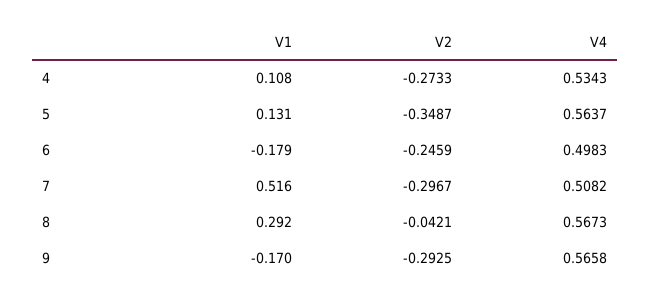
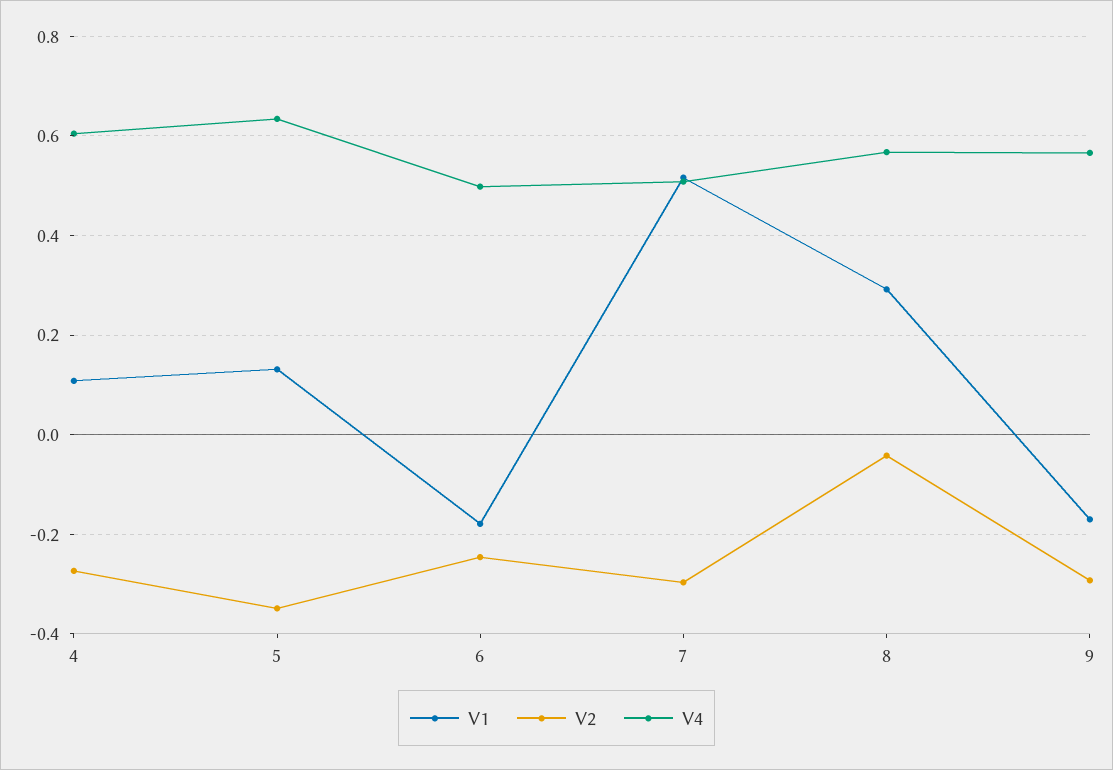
  {
    "V1": {
      "4": 0.108,
      "5": 0.131,
      "6": -0.179,
      "7": 0.516,
      "8": 0.292,
      "9": -0.17
    },
    "V2": {
      "4": -0.2733,
      "5": -0.3487,
      "6": -0.2459,
      "7": -0.2967,
      "8": -0.0421,
      "9": -0.2925
    },
    "V4": {
-     "4": 0.5343,
+     "4": 0.6,
-     "5": 0.5637,
+     "5": 0.64,
      "6": 0.4983,
      "7": 0.5082,
      "8": 0.5673,
      "9": 0.5658
    }
  }

